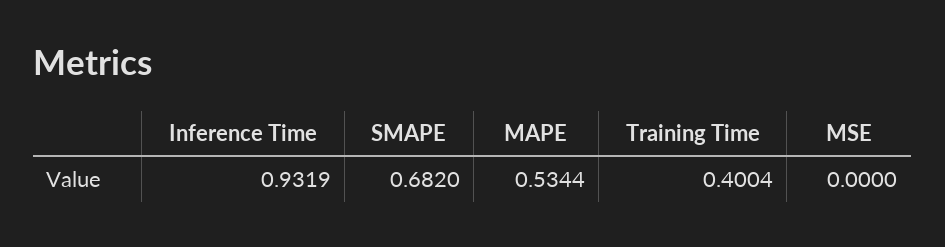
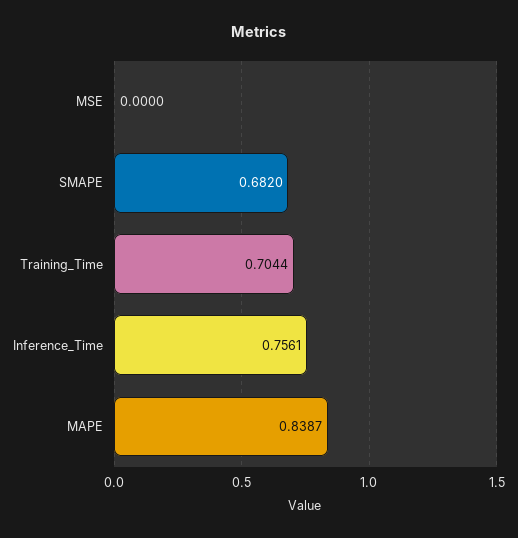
  {
-   "Inference Time": 0.9319,
+   "Inference Time": 0.7561,
    "SMAPE": 0.682,
-   "MAPE": 0.5344,
+   "MAPE": 0.8387,
-   "Training Time": 0.4004,
+   "Training Time": 0.7044,
    "MSE": 0
  }

